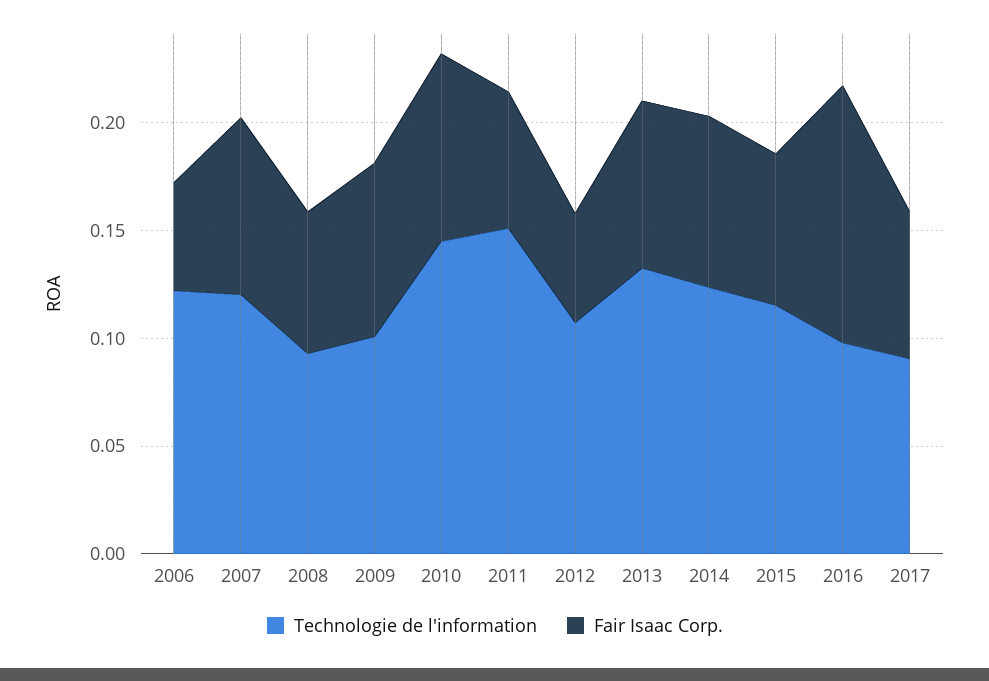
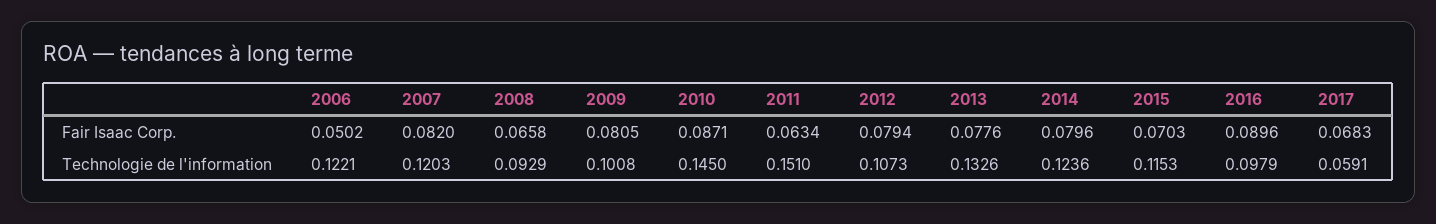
  {
    "Technologie de l'information": {
      "2006": 0.1221,
      "2007": 0.1203,
      "2008": 0.0929,
      "2009": 0.1008,
      "2010": 0.145,
      "2011": 0.151,
      "2012": 0.1073,
      "2013": 0.1326,
      "2014": 0.1236,
      "2015": 0.1153,
      "2016": 0.0979,
-     "2017": 0.09
+     "2017": 0.0591
    },
    "Fair Isaac Corp.": {
      "2006": 0.0502,
      "2007": 0.082,
      "2008": 0.0658,
      "2009": 0.0805,
      "2010": 0.0871,
      "2011": 0.0634,
-     "2012": 0.05,
+     "2012": 0.0794,
      "2013": 0.0776,
      "2014": 0.0796,
      "2015": 0.0703,
-     "2016": 0.12,
+     "2016": 0.0896,
      "2017": 0.0683
    }
  }

